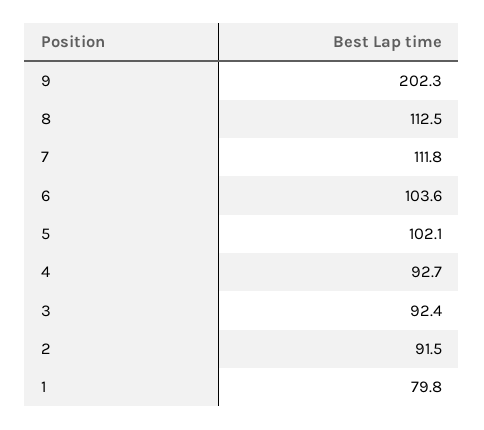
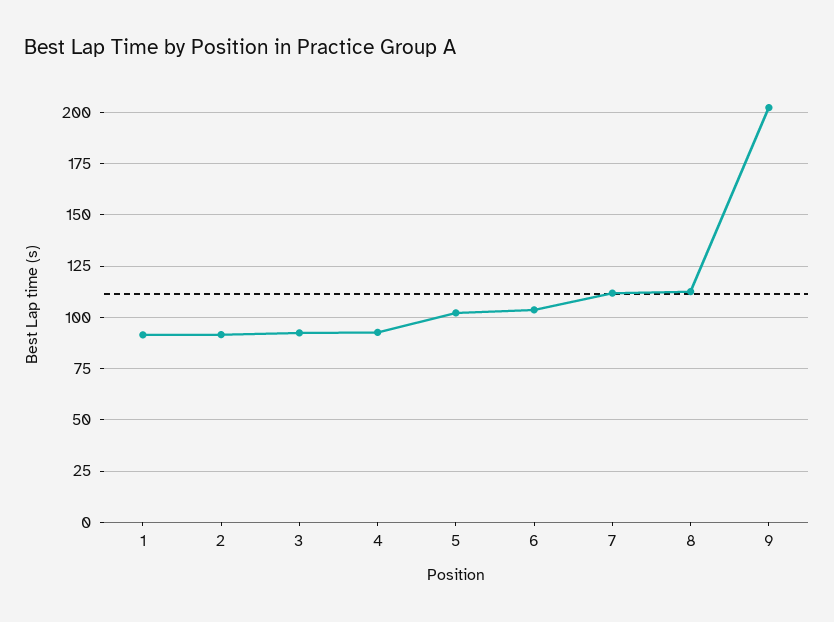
  {
    "9": 202.3,
    "8": 112.5,
    "7": 111.8,
    "6": 103.6,
    "5": 102.1,
    "4": 92.7,
    "3": 92.4,
    "2": 91.5,
-   "1": 79.8
+   "1": 90
  }

